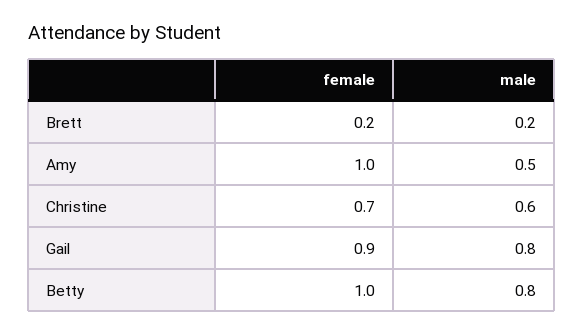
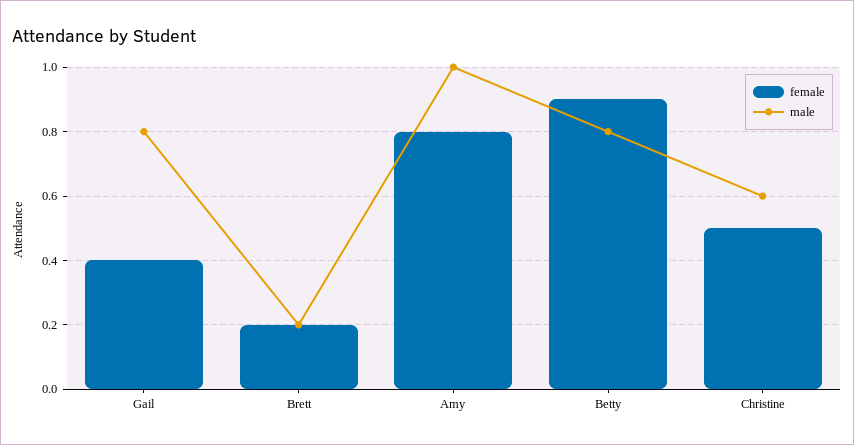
  {
    "female": {
      "Brett": 0.2,
-     "Amy": 1,
+     "Amy": 0.8,
-     "Christine": 0.7,
+     "Christine": 0.5,
-     "Gail": 0.9,
+     "Gail": 0.4,
-     "Betty": 1
+     "Betty": 0.9
    },
    "male": {
      "Brett": 0.2,
-     "Amy": 0.5,
+     "Amy": 1,
      "Christine": 0.6,
      "Gail": 0.8,
      "Betty": 0.8
    }
  }

